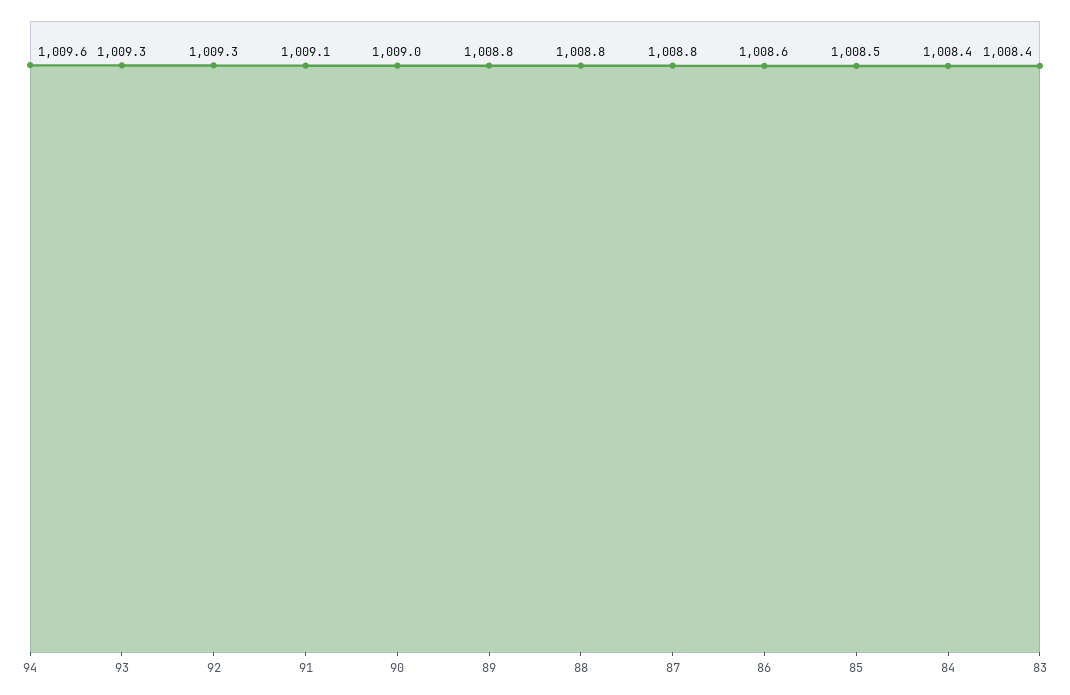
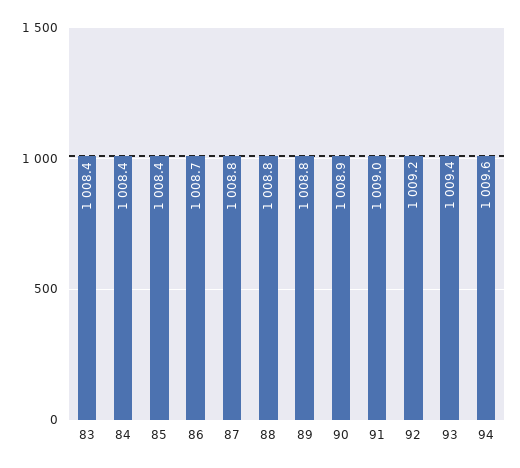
  {
    "94": 1009.6,
-   "93": 1009.3,
+   "93": 1009.4,
-   "92": 1009.3,
+   "92": 1009.2,
-   "91": 1009.1,
+   "91": 1009,
-   "90": 1009,
+   "90": 1008.9,
    "89": 1008.8,
    "88": 1008.8,
    "87": 1008.8,
-   "86": 1008.6,
+   "86": 1008.7,
-   "85": 1008.5,
+   "85": 1008.4,
    "84": 1008.4,
    "83": 1008.4
  }

